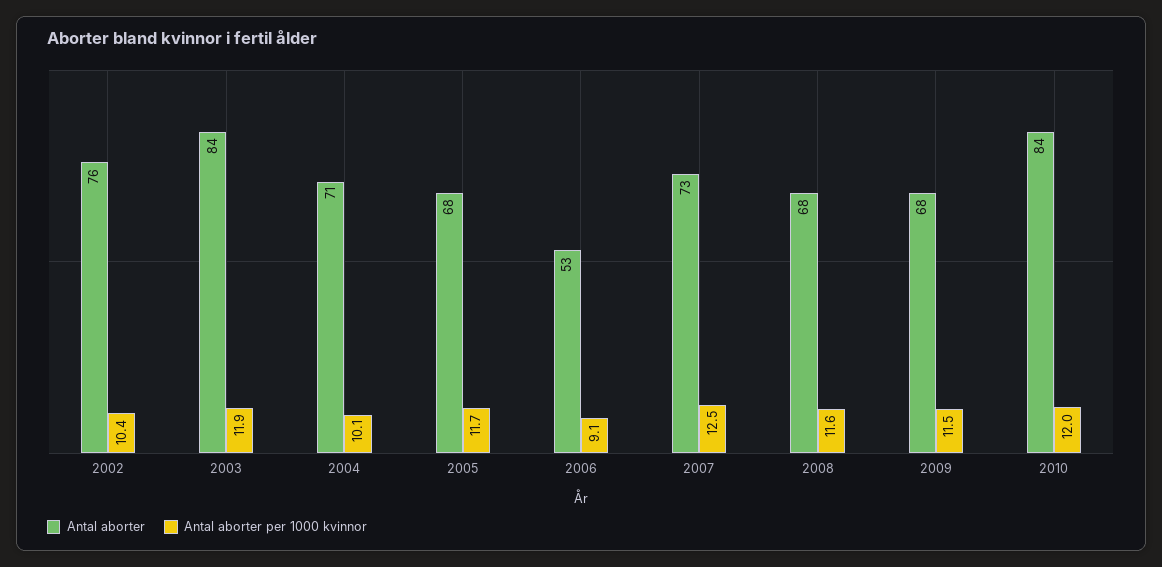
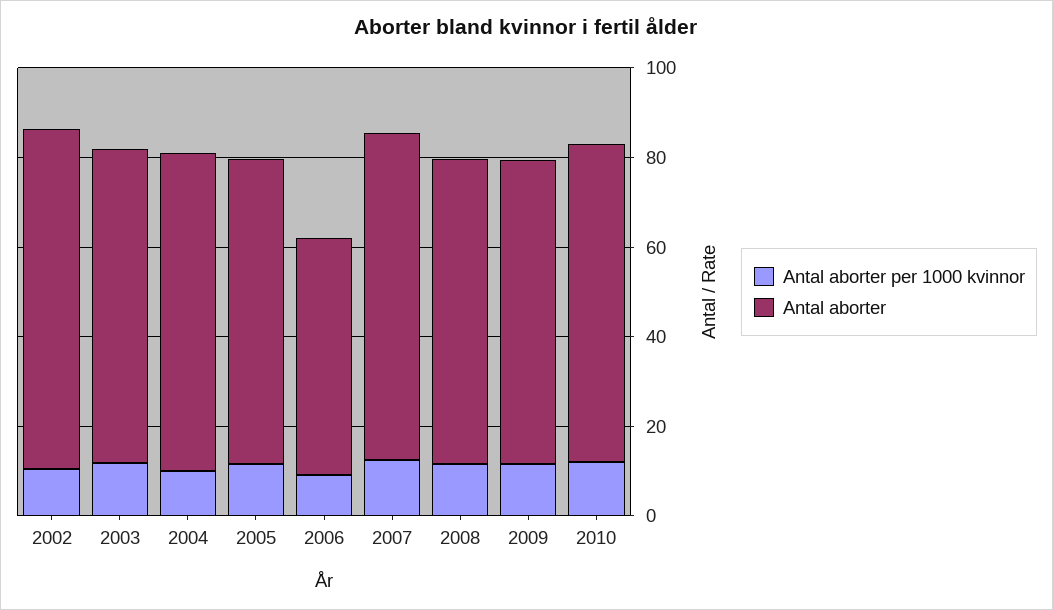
  {
    "Antal aborter": {
      "2002": 76,
-     "2003": 84,
+     "2003": 70,
      "2004": 71,
      "2005": 68,
      "2006": 53,
      "2007": 73,
      "2008": 68,
      "2009": 68,
-     "2010": 84
+     "2010": 70
    },
    "Antal aborter per 1000 kvinnor": {
      "2002": 10.4,
      "2003": 11.9,
      "2004": 10.1,
      "2005": 11.7,
      "2006": 9.1,
      "2007": 12.5,
      "2008": 11.6,
      "2009": 11.5,
      "2010": 12
    }
  }

